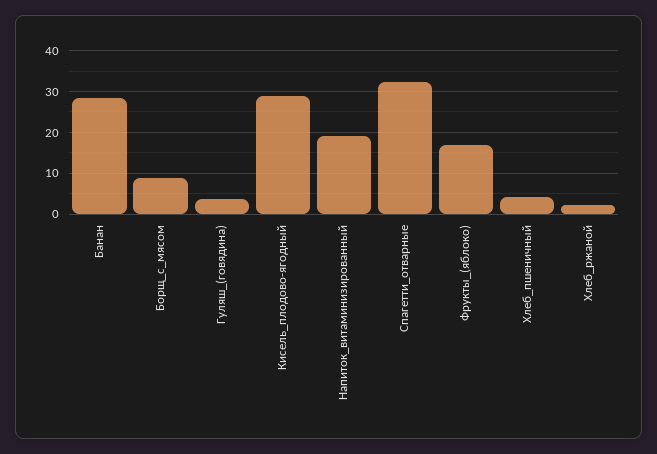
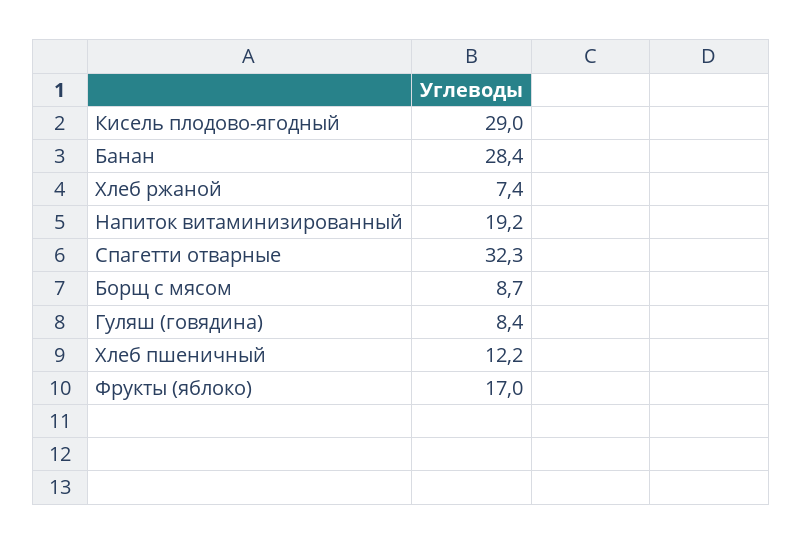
  {
    "Банан": 28.4,
    "Борщ_с_мясом": 8.7,
-   "Гуляш_(говядина)": 4,
+   "Гуляш_(говядина)": 8.4,
    "Кисель_плодово-ягодный": 29,
    "Напиток_витаминизированный": 19.2,
    "Спагетти_отварные": 32.3,
    "Фрукты_(яблоко)": 17,
-   "Хлеб_пшеничный": 4,
+   "Хлеб_пшеничный": 12.2,
-   "Хлеб_ржаной": 2
+   "Хлеб_ржаной": 7.4
  }

